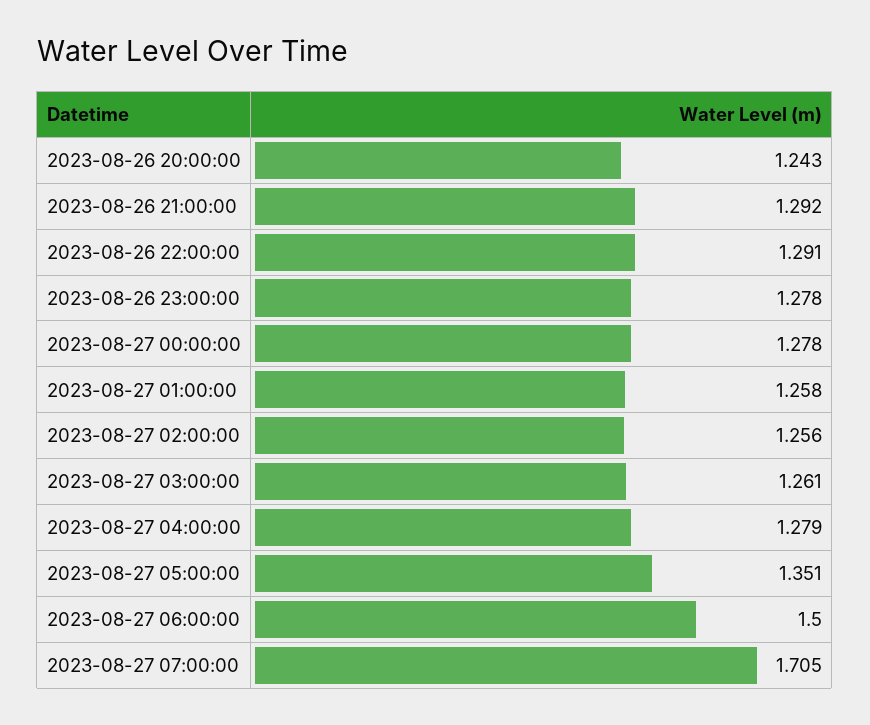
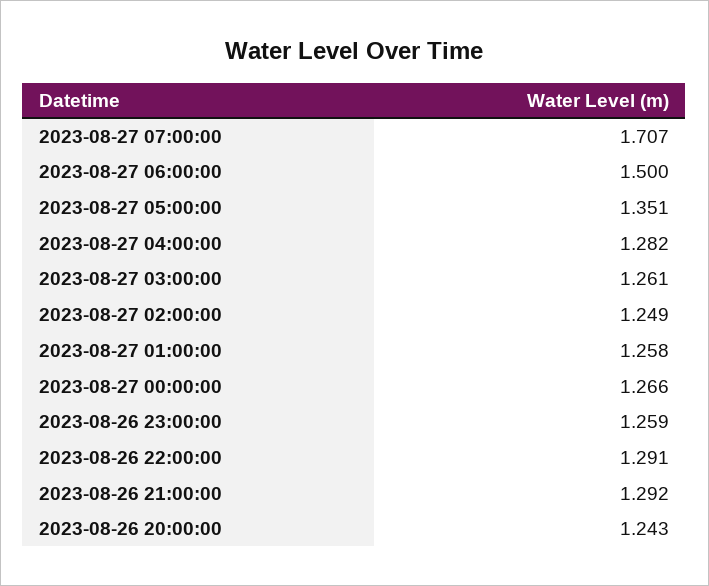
  {
    "2023-08-26 20:00:00": 1.243,
    "2023-08-26 21:00:00": 1.292,
    "2023-08-26 22:00:00": 1.291,
-   "2023-08-26 23:00:00": 1.278,
+   "2023-08-26 23:00:00": 1.259,
-   "2023-08-27 00:00:00": 1.278,
+   "2023-08-27 00:00:00": 1.266,
    "2023-08-27 01:00:00": 1.258,
-   "2023-08-27 02:00:00": 1.256,
+   "2023-08-27 02:00:00": 1.249,
    "2023-08-27 03:00:00": 1.261,
-   "2023-08-27 04:00:00": 1.279,
+   "2023-08-27 04:00:00": 1.282,
    "2023-08-27 05:00:00": 1.351,
    "2023-08-27 06:00:00": 1.5,
-   "2023-08-27 07:00:00": 1.705
+   "2023-08-27 07:00:00": 1.707
  }

